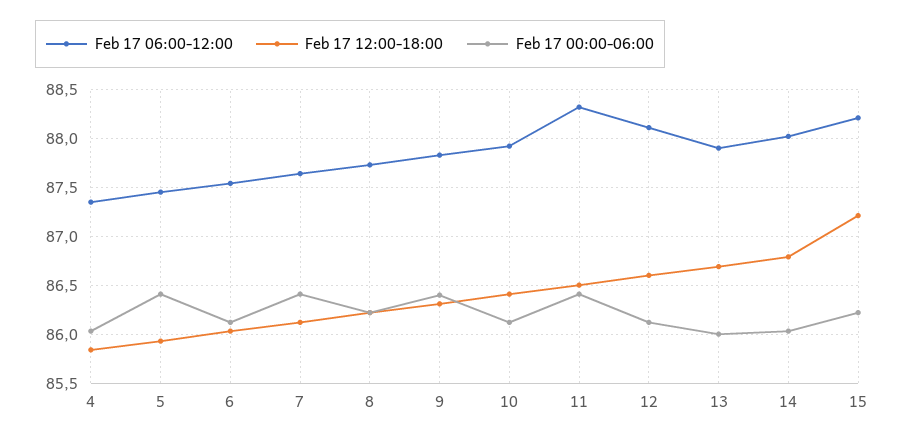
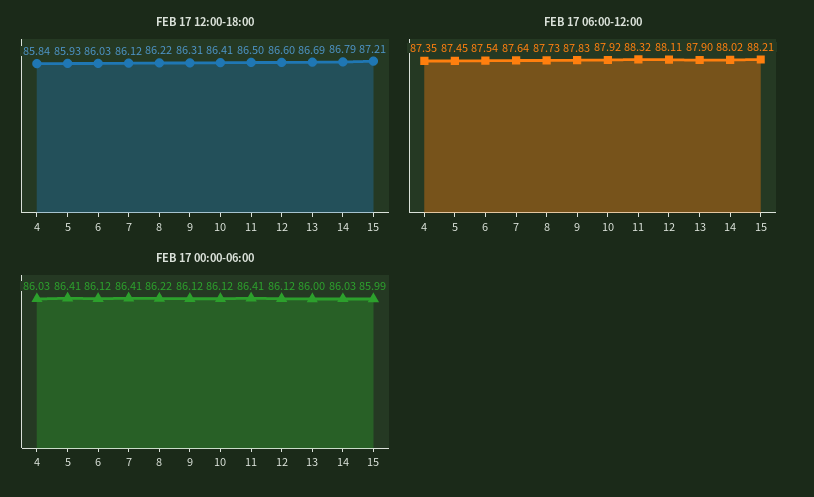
  {
    "Feb 17 06:00-12:00": {
      "4": 87.35,
      "5": 87.45,
      "6": 87.54,
      "7": 87.64,
      "8": 87.73,
      "9": 87.83,
      "10": 87.92,
      "11": 88.32,
      "12": 88.11,
      "13": 87.9,
      "14": 88.02,
      "15": 88.21
    },
    "Feb 17 12:00-18:00": {
      "4": 85.84,
      "5": 85.93,
      "6": 86.03,
      "7": 86.12,
      "8": 86.22,
      "9": 86.31,
      "10": 86.41,
      "11": 86.5,
      "12": 86.6,
      "13": 86.69,
      "14": 86.79,
      "15": 87.21
    },
    "Feb 17 00:00-06:00": {
      "4": 86.03,
      "5": 86.41,
      "6": 86.12,
      "7": 86.41,
      "8": 86.22,
-     "9": 86.4,
+     "9": 86.12,
      "10": 86.12,
      "11": 86.41,
      "12": 86.12,
      "13": 86,
      "14": 86.03,
-     "15": 86.2
+     "15": 85.99
    }
  }

